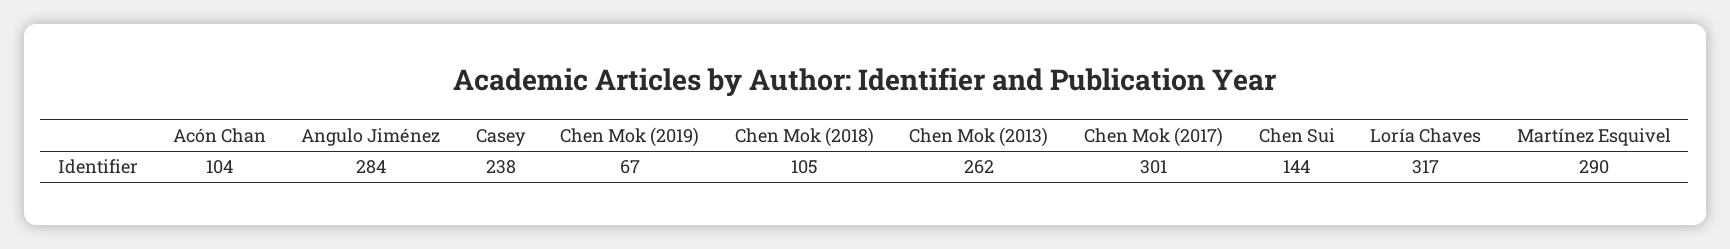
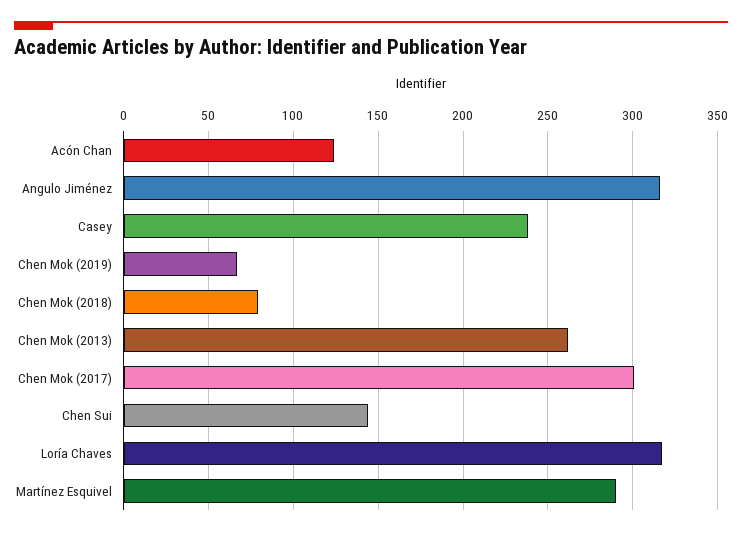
  {
-   "Acón Chan": 104,
+   "Acón Chan": 125,
-   "Angulo Jiménez": 284,
+   "Angulo Jiménez": 315,
    "Casey": 238,
    "Chen Mok (2019)": 67,
-   "Chen Mok (2018)": 105,
+   "Chen Mok (2018)": 80,
    "Chen Mok (2013)": 262,
    "Chen Mok (2017)": 301,
    "Chen Sui": 144,
    "Loría Chaves": 317,
    "Martínez Esquivel": 290
  }

